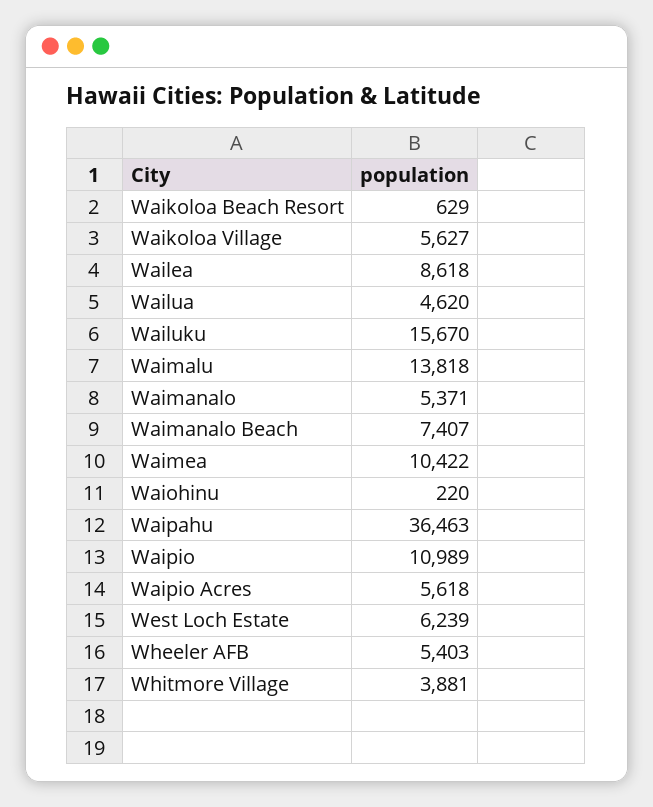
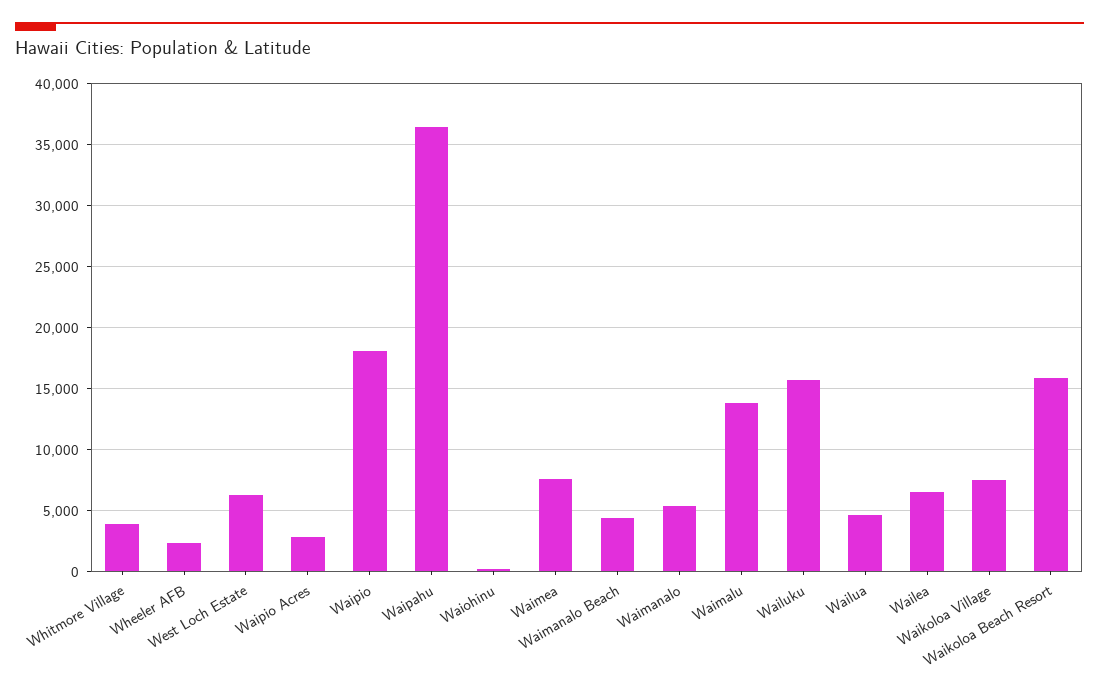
  {
-   "Waikoloa Beach Resort": 629,
+   "Waikoloa Beach Resort": 16000,
-   "Waikoloa Village": 5627,
+   "Waikoloa Village": 7500,
-   "Wailea": 8618,
+   "Wailea": 6500,
    "Wailua": 4620,
    "Wailuku": 15670,
    "Waimalu": 13818,
    "Waimanalo": 5371,
-   "Waimanalo Beach": 7407,
+   "Waimanalo Beach": 4500,
-   "Waimea": 10422,
+   "Waimea": 7500,
    "Waiohinu": 220,
    "Waipahu": 36463,
-   "Waipio": 10989,
+   "Waipio": 18000,
-   "Waipio Acres": 5618,
+   "Waipio Acres": 3000,
    "West Loch Estate": 6239,
-   "Wheeler AFB": 5403,
+   "Wheeler AFB": 2500,
    "Whitmore Village": 3881
  }

